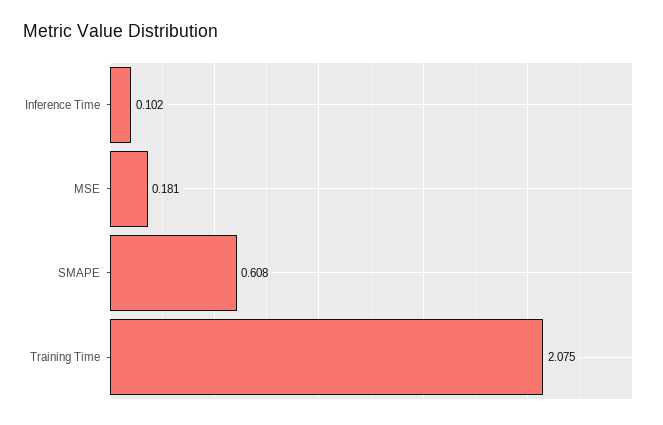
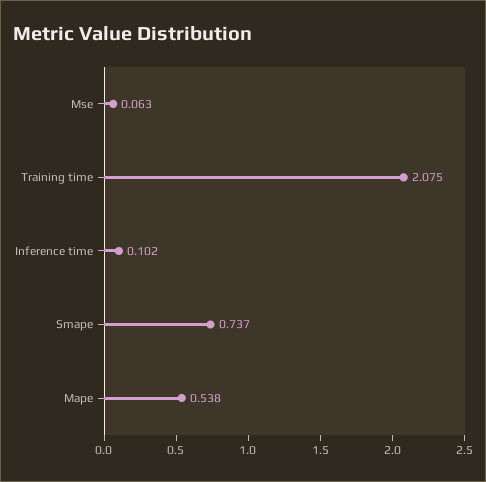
  {
    "Inference Time": 0.102,
-   "MSE": 0.181,
+   "MSE": 0.063,
-   "SMAPE": 0.608,
+   "SMAPE": 0.737,
-   "Training Time": 2.075
+   "Training Time": 2.075,
+   "Mape": 0.538
  }

